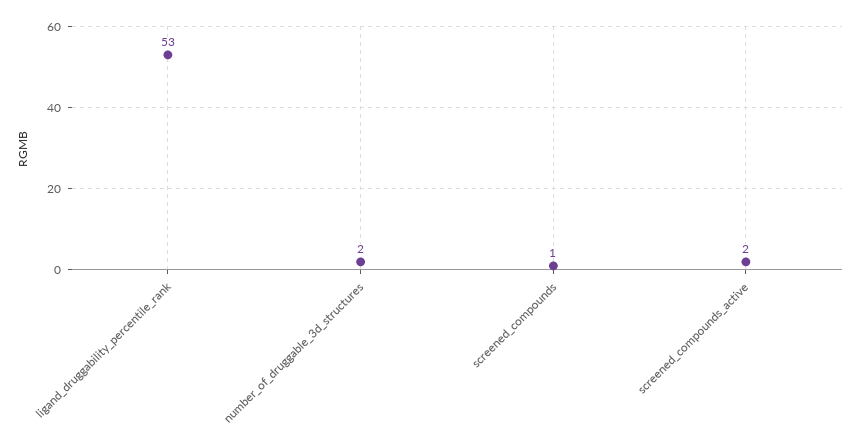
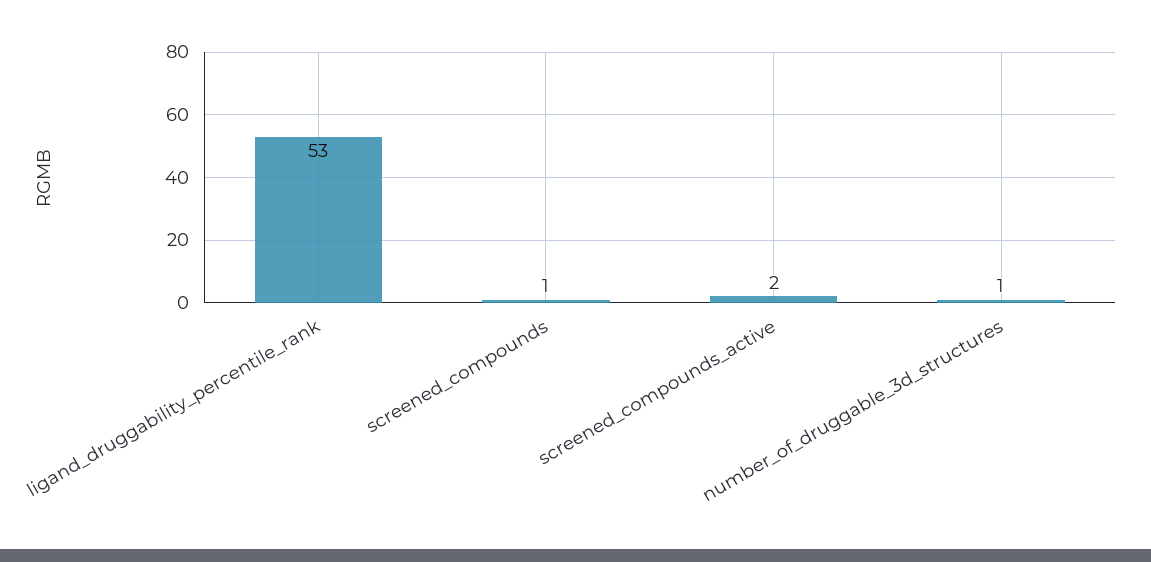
  {
    "ligand_druggability_percentile_rank": 53,
-   "number_of_druggable_3d_structures": 2,
+   "number_of_druggable_3d_structures": 1,
    "screened_compounds": 1,
    "screened_compounds_active": 2
  }

